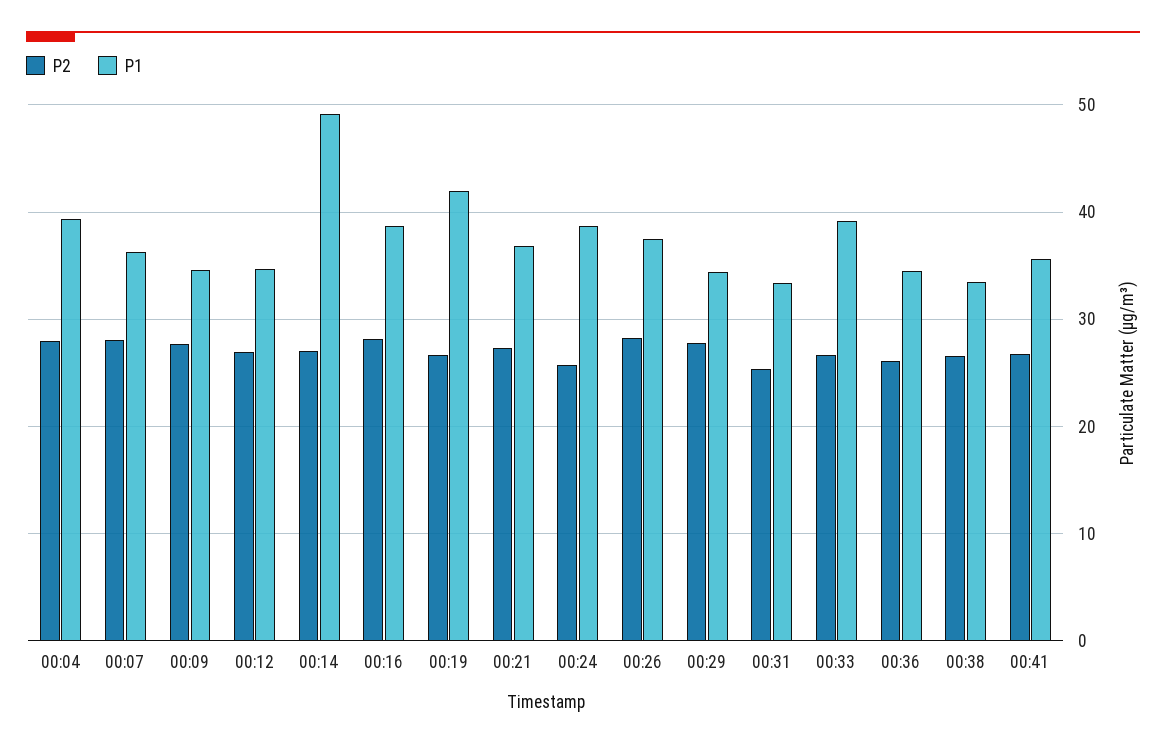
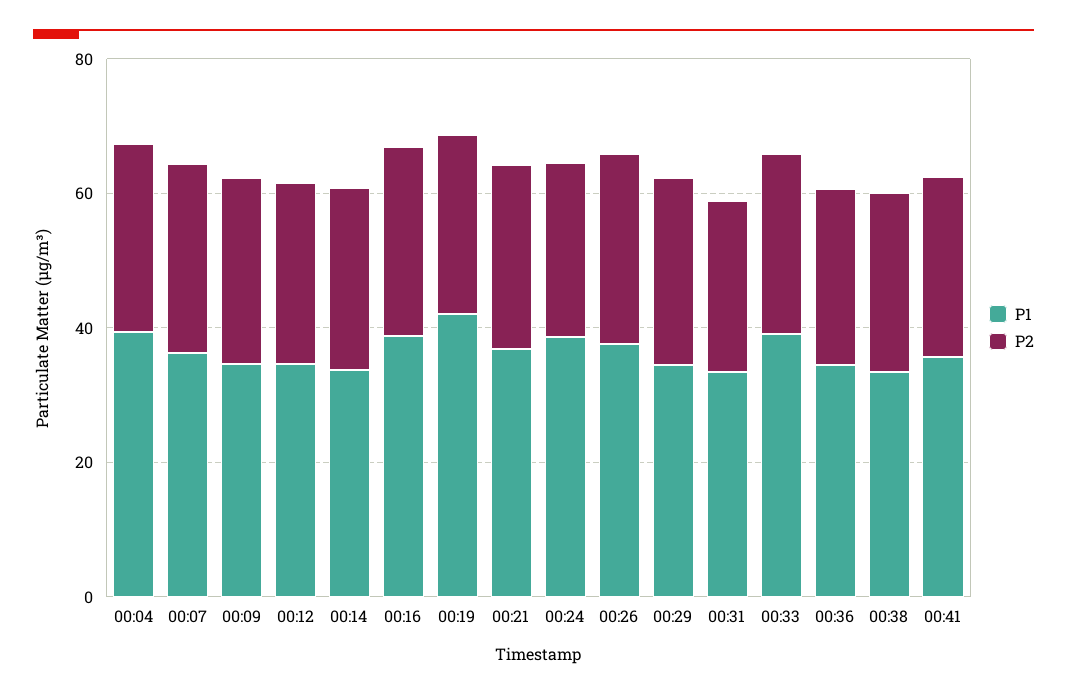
  {
    "P2": {
      "00:04": 28,
      "00:07": 28,
      "00:09": 28,
      "00:12": 27,
      "00:14": 27,
      "00:16": 28,
      "00:19": 27,
      "00:21": 27,
      "00:24": 26,
      "00:26": 28,
      "00:29": 28,
      "00:31": 25,
      "00:33": 27,
      "00:36": 26,
      "00:38": 27,
      "00:41": 27
    },
    "P1": {
      "00:04": 39,
      "00:07": 36,
      "00:09": 35,
      "00:12": 35,
-     "00:14": 49,
+     "00:14": 35,
      "00:16": 39,
      "00:19": 42,
      "00:21": 37,
      "00:24": 39,
      "00:26": 38,
      "00:29": 34,
      "00:31": 33,
      "00:33": 39,
      "00:36": 35,
      "00:38": 33,
      "00:41": 36
    }
  }

